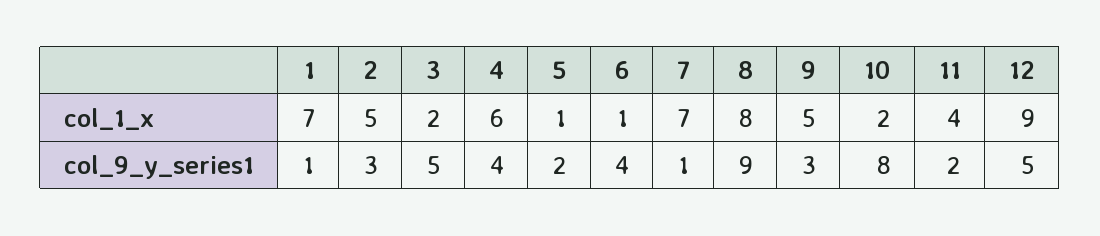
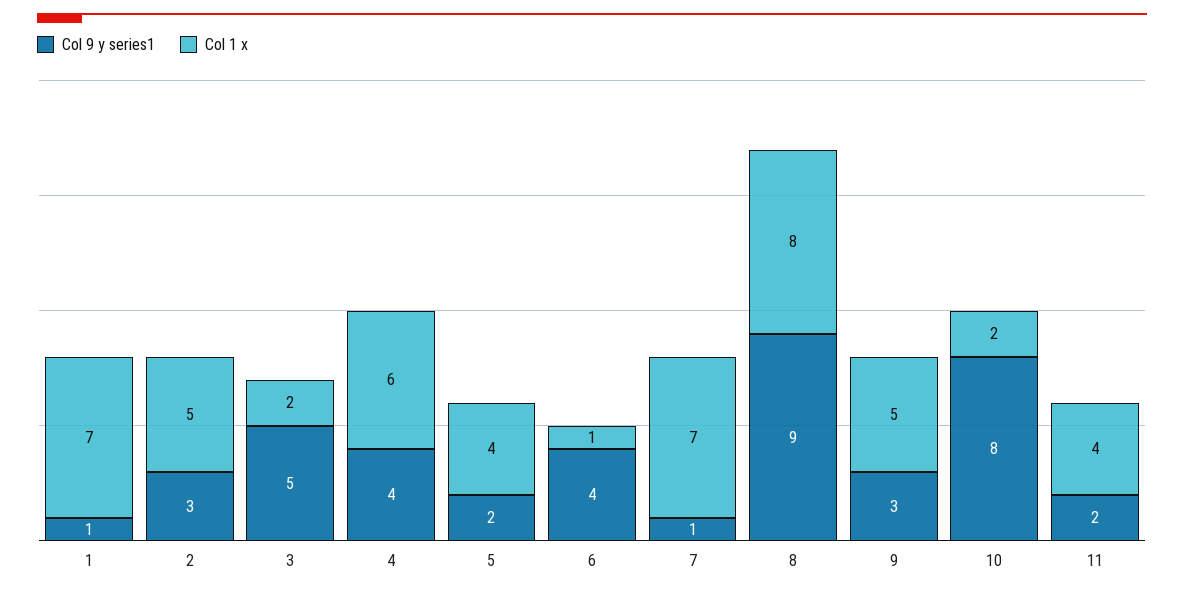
  {
    "col_1_x": {
      "1": 7,
      "2": 5,
      "3": 2,
      "4": 6,
-     "5": 1,
+     "5": 4,
      "6": 1,
      "7": 7,
      "8": 8,
      "9": 5,
      "10": 2,
-     "11": 4,
+     "11": 4
-     "12": 9
    },
    "col_9_y_series1": {
      "1": 1,
      "2": 3,
      "3": 5,
      "4": 4,
      "5": 2,
      "6": 4,
      "7": 1,
      "8": 9,
      "9": 3,
      "10": 8,
-     "11": 2,
+     "11": 2
-     "12": 5
    }
  }

